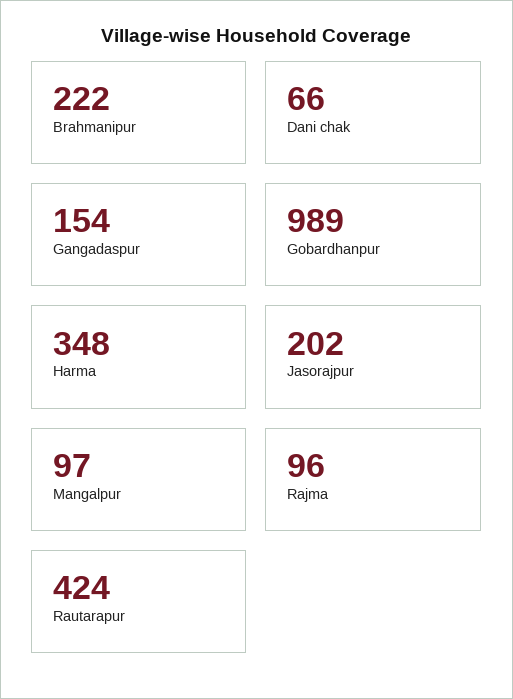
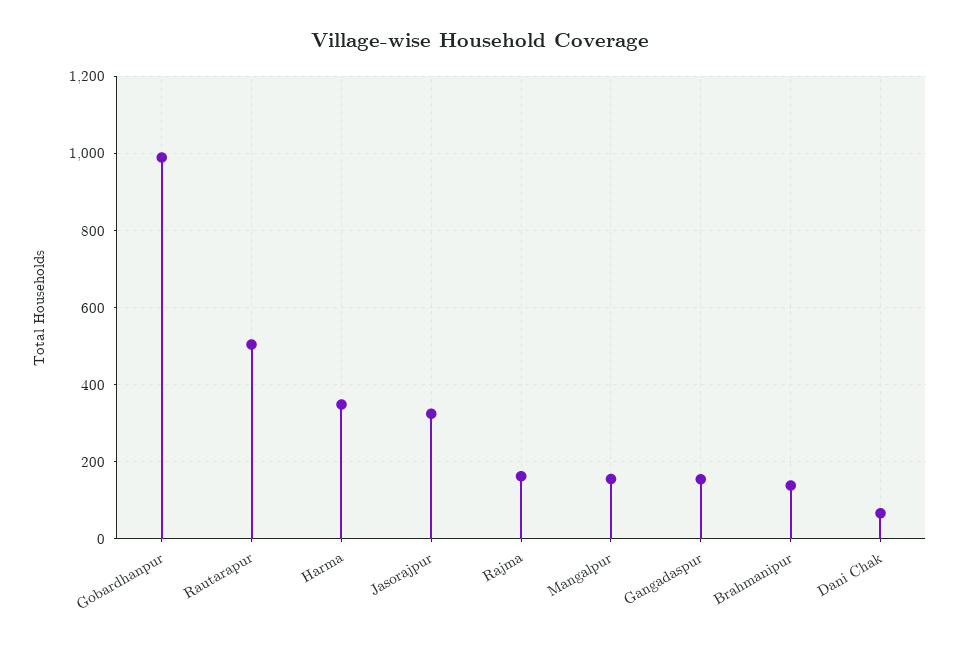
  {
-   "Brahmanipur": 222,
+   "Brahmanipur": 140,
    "Dani chak": 66,
    "Gangadaspur": 154,
    "Gobardhanpur": 989,
    "Harma": 348,
-   "Jasorajpur": 202,
+   "Jasorajpur": 320,
-   "Mangalpur": 97,
+   "Mangalpur": 160,
-   "Rajma": 96,
+   "Rajma": 160,
-   "Rautarapur": 424
+   "Rautarapur": 500
  }

